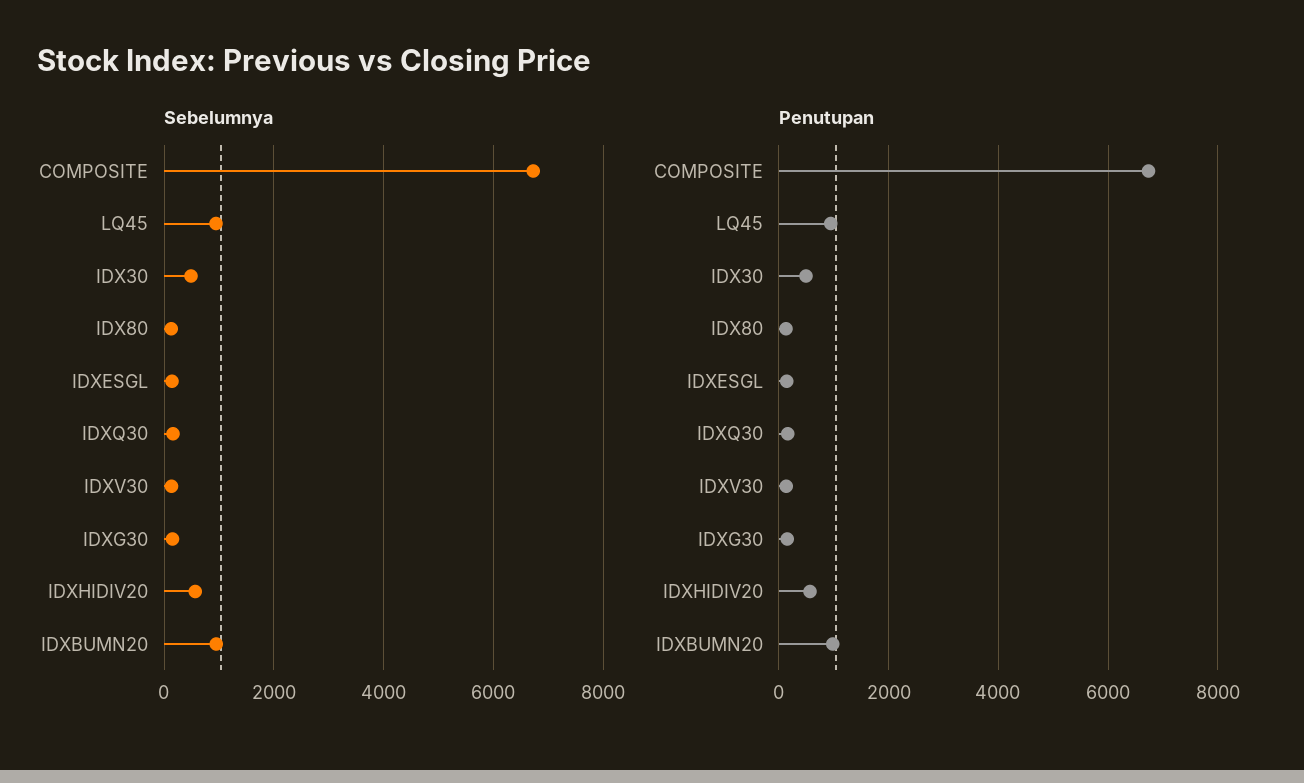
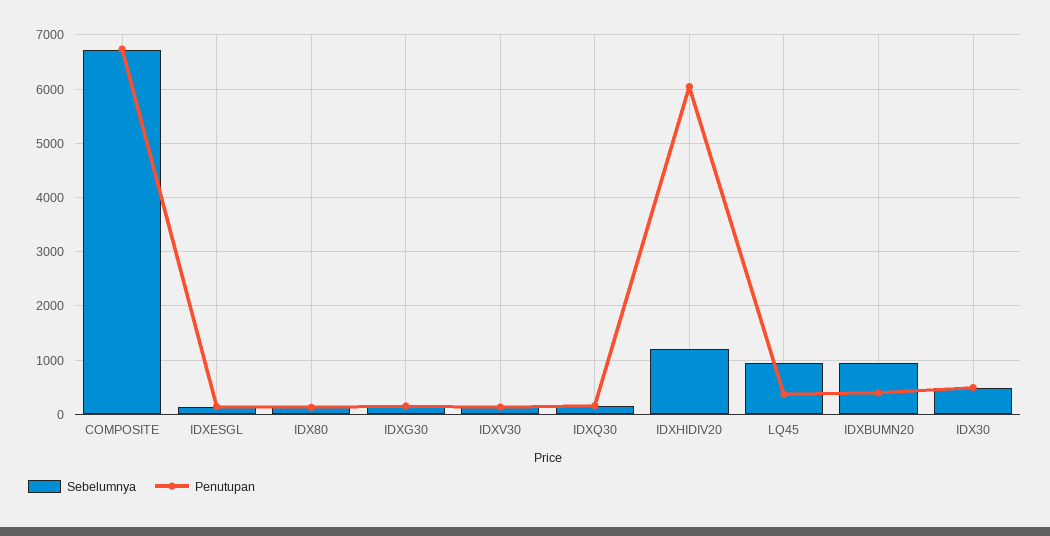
  {
    "Sebelumnya": {
      "COMPOSITE": 6800,
      "LQ45": 1000,
      "IDX30": 400,
      "IDX80": 200,
      "IDXESGL": 200,
      "IDXQ30": 200,
      "IDXV30": 200,
      "IDXG30": 200,
-     "IDXHIDIV20": 600,
+     "IDXHIDIV20": 1200,
      "IDXBUMN20": 1000
    },
    "Penutupan": {
      "COMPOSITE": 6800,
-     "LQ45": 1000,
+     "LQ45": 400,
      "IDX30": 400,
      "IDX80": 200,
      "IDXESGL": 200,
      "IDXQ30": 200,
      "IDXV30": 200,
      "IDXG30": 200,
-     "IDXHIDIV20": 600,
+     "IDXHIDIV20": 6000,
-     "IDXBUMN20": 1000
+     "IDXBUMN20": 400
    }
  }

